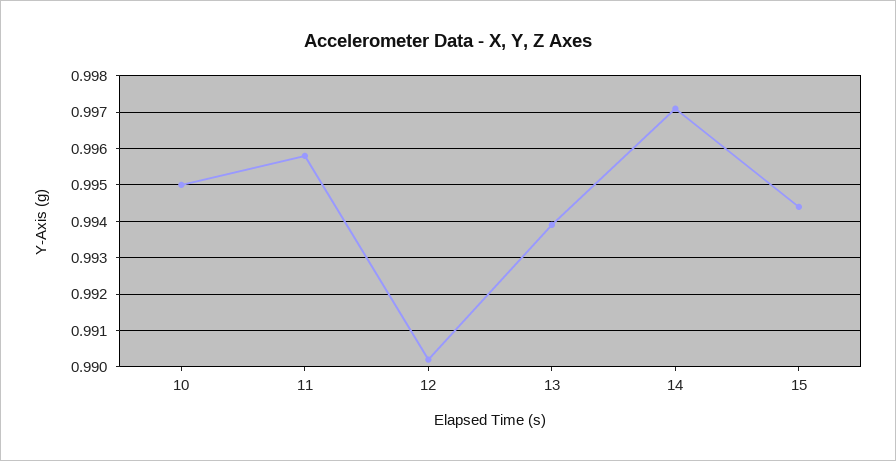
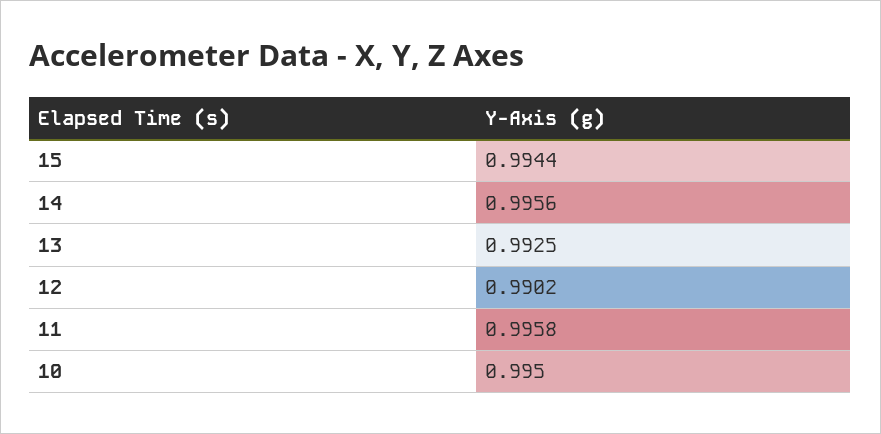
  {
    "10": 0.995,
    "11": 0.9958,
    "12": 0.9902,
-   "13": 0.994,
+   "13": 0.9925,
-   "14": 0.997,
+   "14": 0.9956,
    "15": 0.9944
  }

